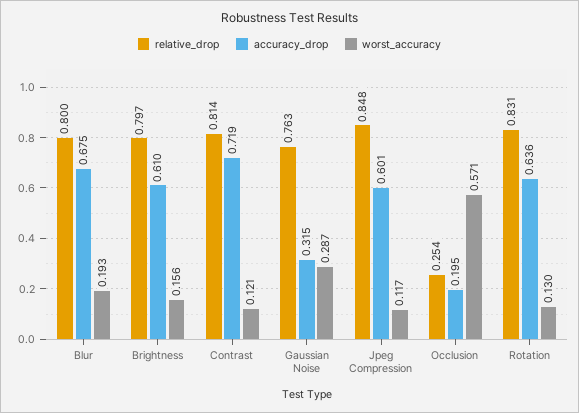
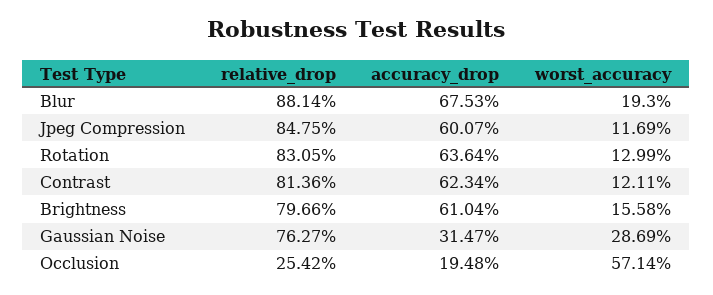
  {
    "relative_drop": {
-     "Blur": 0.8,
+     "Blur": 0.8814,
      "Brightness": 0.7966,
      "Contrast": 0.8136,
      "Gaussian Noise": 0.7627,
      "Jpeg Compression": 0.8475,
      "Occlusion": 0.2542,
      "Rotation": 0.8305
    },
    "accuracy_drop": {
      "Blur": 0.6753,
      "Brightness": 0.6104,
-     "Contrast": 0.719,
+     "Contrast": 0.6234,
      "Gaussian Noise": 0.3147,
      "Jpeg Compression": 0.6007,
      "Occlusion": 0.1948,
      "Rotation": 0.6364
    },
    "worst_accuracy": {
      "Blur": 0.193,
      "Brightness": 0.1558,
      "Contrast": 0.1211,
      "Gaussian Noise": 0.2869,
      "Jpeg Compression": 0.1169,
      "Occlusion": 0.5714,
      "Rotation": 0.1299
    }
  }

